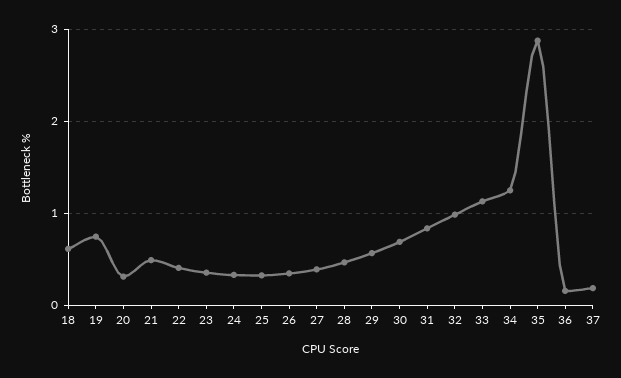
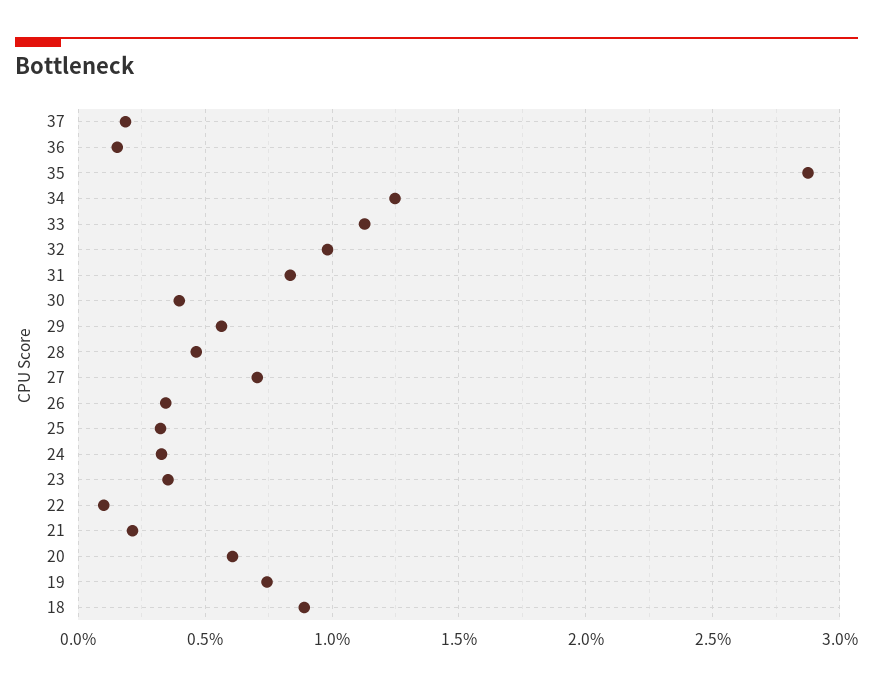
  {
-   "18": 0.6,
+   "18": 0.9,
    "19": 0.75,
-   "20": 0.3,
+   "20": 0.6,
-   "21": 0.5,
+   "21": 0.2,
-   "22": 0.4,
+   "22": 0.1,
    "23": 0.35,
    "24": 0.35,
    "25": 0.3,
    "26": 0.35,
-   "27": 0.4,
+   "27": 0.7,
    "28": 0.45,
    "29": 0.55,
-   "30": 0.7,
+   "30": 0.4,
    "31": 0.85,
    "32": 1,
    "33": 1.15,
    "34": 1.25,
    "35": 2.9,
    "36": 0.15,
    "37": 0.2
  }

